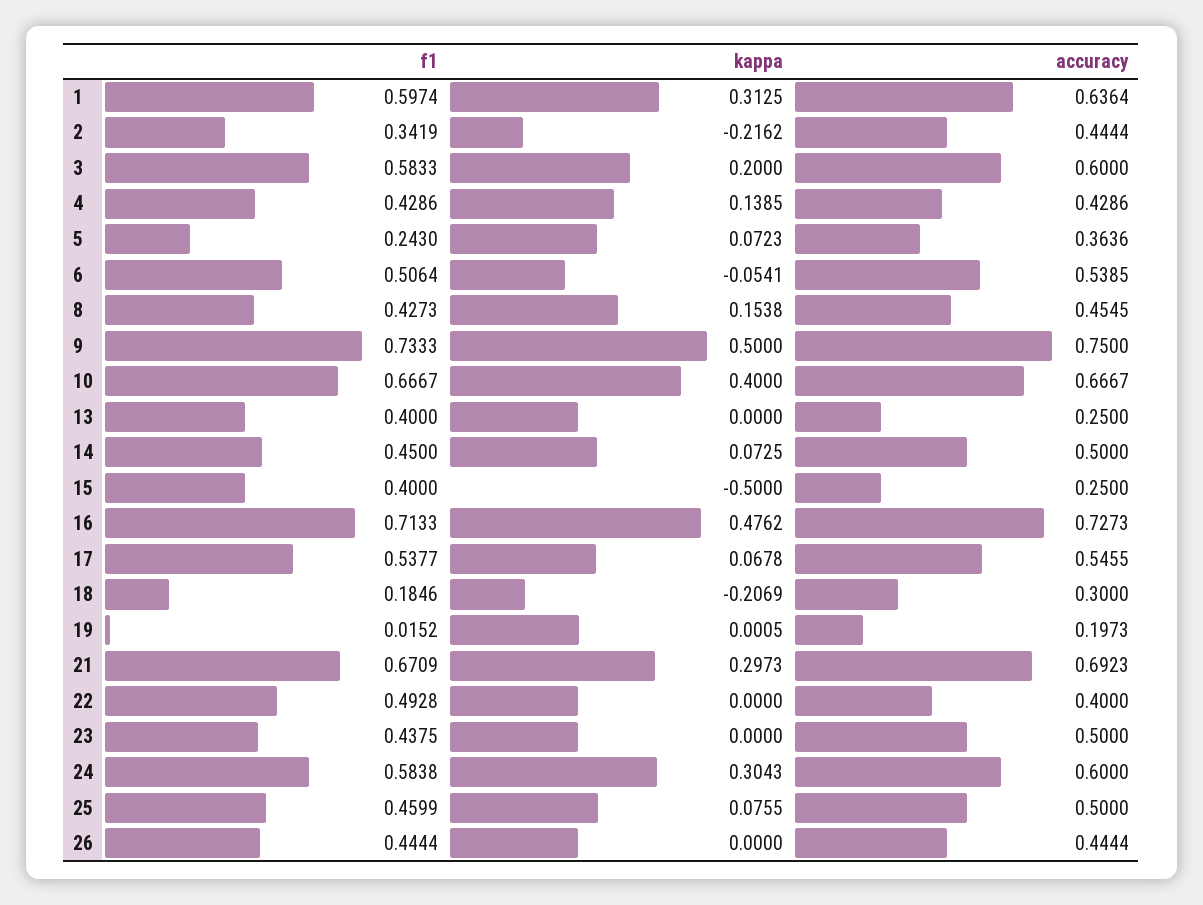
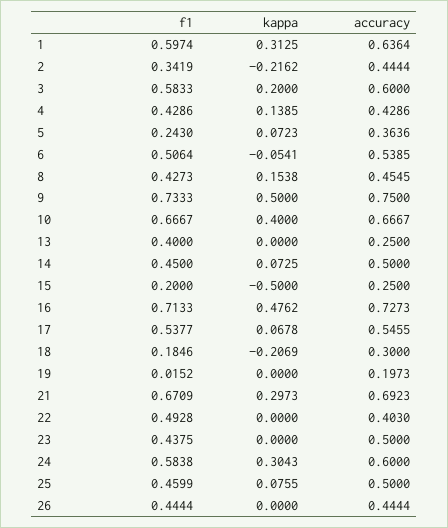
  {
    "f1": {
      "1": 0.5974,
      "2": 0.3419,
      "3": 0.5833,
      "4": 0.4286,
      "5": 0.243,
      "6": 0.5064,
      "8": 0.4273,
      "9": 0.7333,
      "10": 0.6667,
      "13": 0.4,
      "14": 0.45,
-     "15": 0.4,
+     "15": 0.2,
      "16": 0.7133,
      "17": 0.5377,
      "18": 0.1846,
      "19": 0.0152,
      "21": 0.6709,
      "22": 0.4928,
      "23": 0.4375,
      "24": 0.5838,
      "25": 0.4599,
      "26": 0.4444
    },
    "kappa": {
      "1": 0.3125,
      "2": -0.2162,
      "3": 0.2,
      "4": 0.1385,
      "5": 0.0723,
      "6": -0.0541,
      "8": 0.1538,
      "9": 0.5,
      "10": 0.4,
      "13": 0,
      "14": 0.0725,
      "15": -0.5,
      "16": 0.4762,
      "17": 0.0678,
      "18": -0.2069,
-     "19": 0.0005,
+     "19": 0,
      "21": 0.2973,
      "22": 0,
      "23": 0,
      "24": 0.3043,
      "25": 0.0755,
      "26": 0
    },
    "accuracy": {
      "1": 0.6364,
      "2": 0.4444,
      "3": 0.6,
      "4": 0.4286,
      "5": 0.3636,
      "6": 0.5385,
      "8": 0.4545,
      "9": 0.75,
      "10": 0.6667,
      "13": 0.25,
      "14": 0.5,
      "15": 0.25,
      "16": 0.7273,
      "17": 0.5455,
      "18": 0.3,
      "19": 0.1973,
      "21": 0.6923,
-     "22": 0.4,
+     "22": 0.403,
      "23": 0.5,
      "24": 0.6,
      "25": 0.5,
      "26": 0.4444
    }
  }

